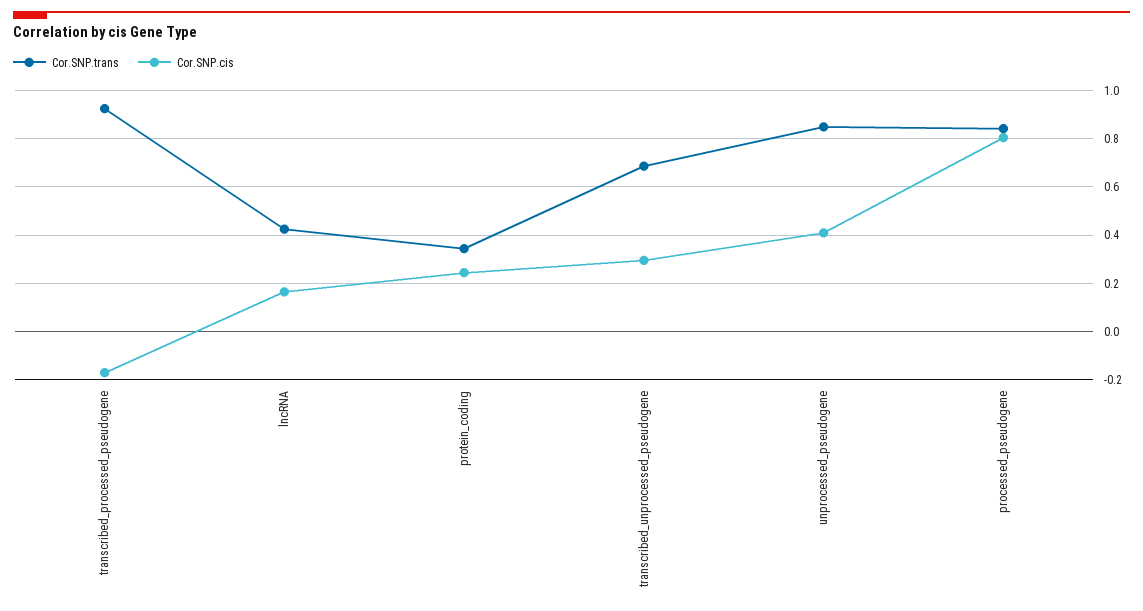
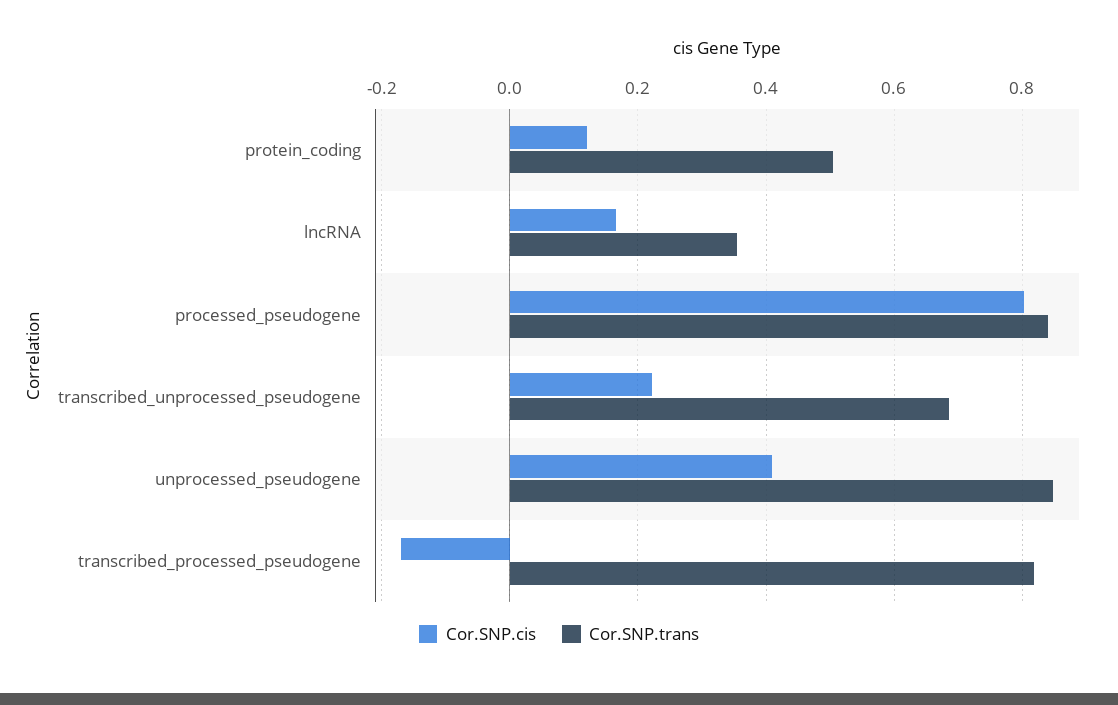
  {
    "Cor.SNP.trans": {
-     "transcribed_processed_pseudogene": 0.925,
+     "transcribed_processed_pseudogene": 0.82,
-     "lncRNA": 0.425,
+     "lncRNA": 0.36,
-     "protein_coding": 0.35,
+     "protein_coding": 0.5,
      "transcribed_unprocessed_pseudogene": 0.68,
      "unprocessed_pseudogene": 0.84,
      "processed_pseudogene": 0.84
    },
    "Cor.SNP.cis": {
      "transcribed_processed_pseudogene": -0.16,
      "lncRNA": 0.16,
-     "protein_coding": 0.25,
+     "protein_coding": 0.12,
-     "transcribed_unprocessed_pseudogene": 0.3,
+     "transcribed_unprocessed_pseudogene": 0.22,
      "unprocessed_pseudogene": 0.4,
      "processed_pseudogene": 0.8
    }
  }

